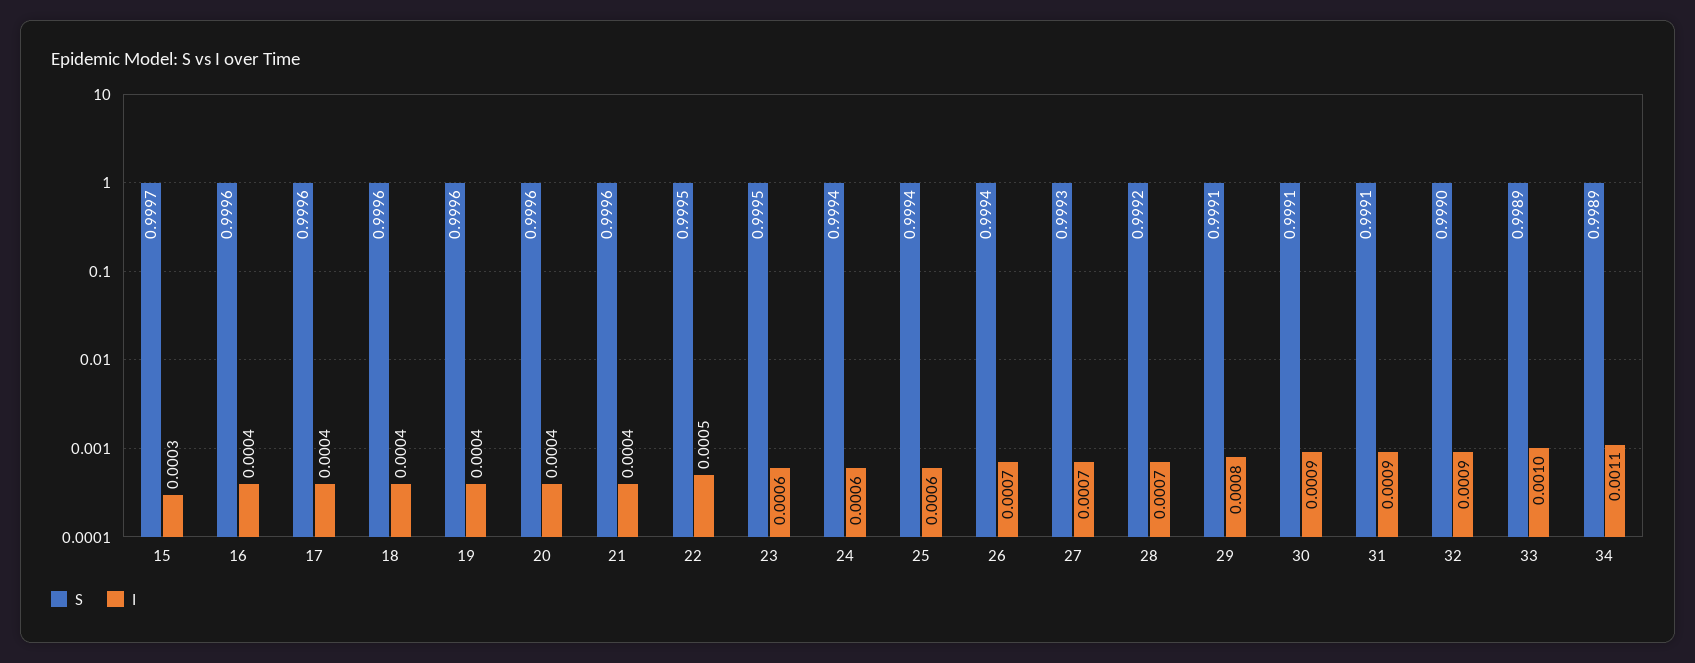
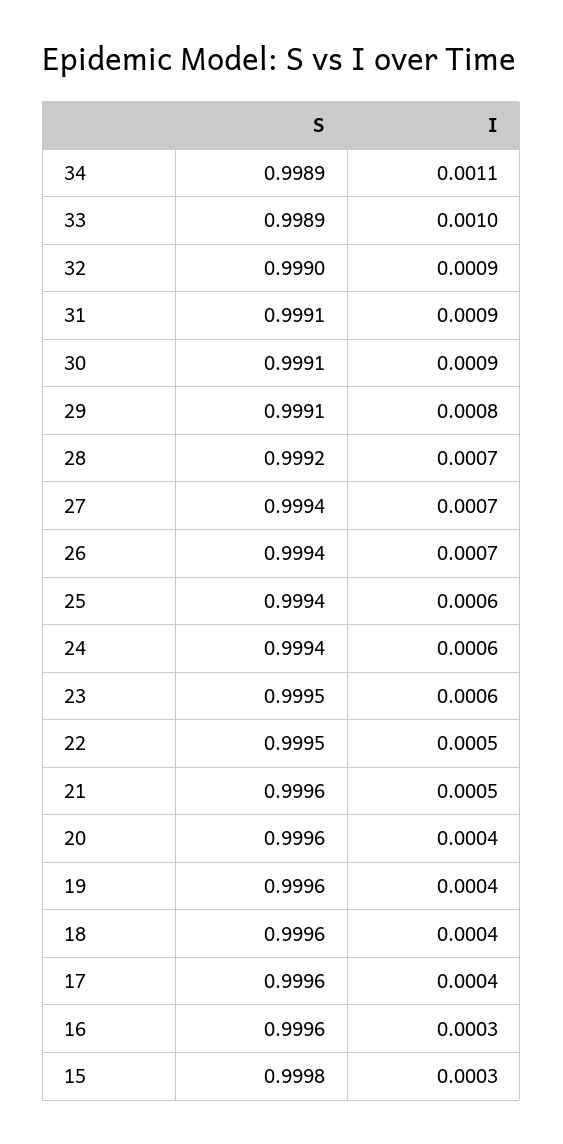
  {
    "S": {
-     "15": 0.9997,
+     "15": 0.9998,
      "16": 0.9996,
      "17": 0.9996,
      "18": 0.9996,
      "19": 0.9996,
      "20": 0.9996,
      "21": 0.9996,
      "22": 0.9995,
      "23": 0.9995,
      "24": 0.9994,
      "25": 0.9994,
      "26": 0.9994,
-     "27": 0.9993,
+     "27": 0.9994,
      "28": 0.9992,
      "29": 0.9991,
      "30": 0.9991,
      "31": 0.9991,
      "32": 0.999,
      "33": 0.9989,
      "34": 0.9989
    },
    "I": {
      "15": 0.0003,
-     "16": 0.0004,
+     "16": 0.0003,
      "17": 0.0004,
      "18": 0.0004,
      "19": 0.0004,
      "20": 0.0004,
-     "21": 0.0004,
+     "21": 0.0005,
      "22": 0.0005,
      "23": 0.0006,
      "24": 0.0006,
      "25": 0.0006,
      "26": 0.0007,
      "27": 0.0007,
      "28": 0.0007,
      "29": 0.0008,
      "30": 0.0009,
      "31": 0.0009,
      "32": 0.0009,
      "33": 0.001,
      "34": 0.0011
    }
  }

